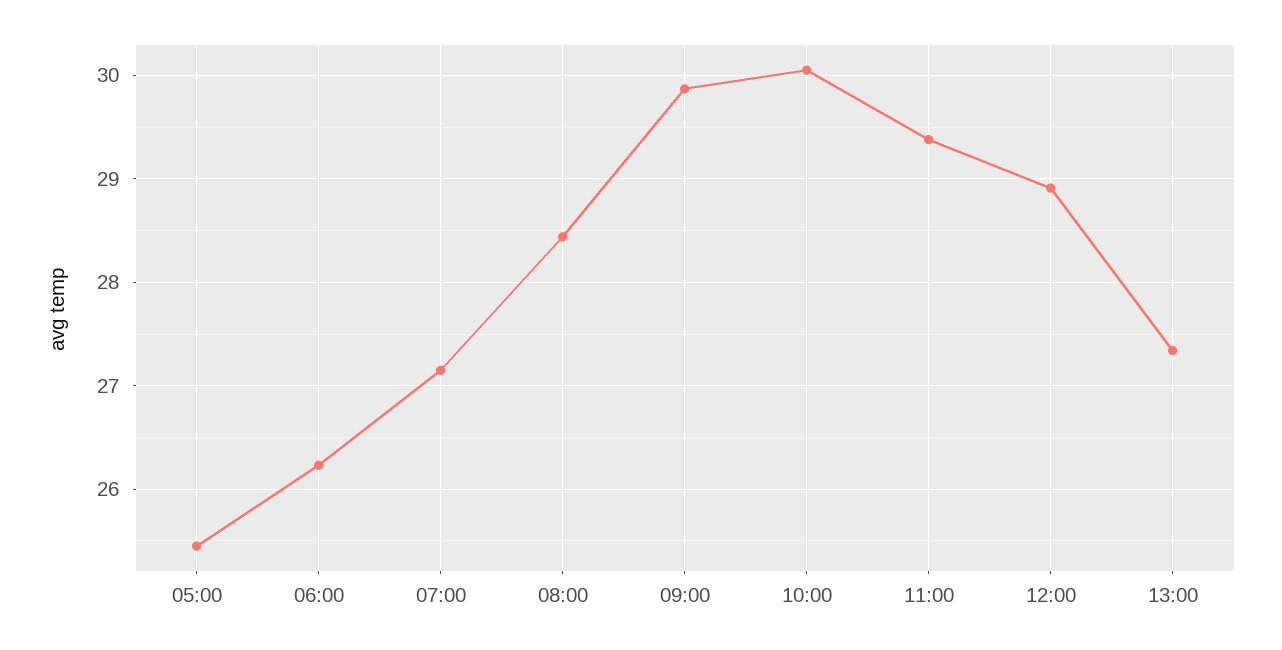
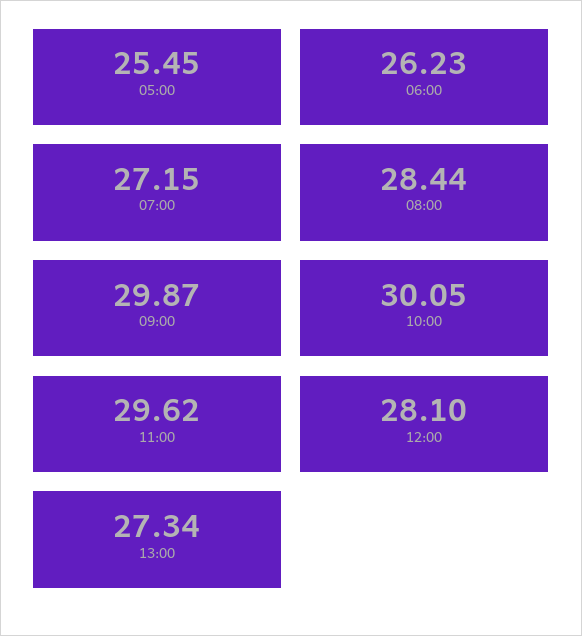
  {
    "05:00": 25.45,
    "06:00": 26.23,
    "07:00": 27.15,
    "08:00": 28.44,
    "09:00": 29.87,
    "10:00": 30.05,
-   "11:00": 29.4,
+   "11:00": 29.62,
-   "12:00": 28.9,
+   "12:00": 28.1,
    "13:00": 27.34
  }

